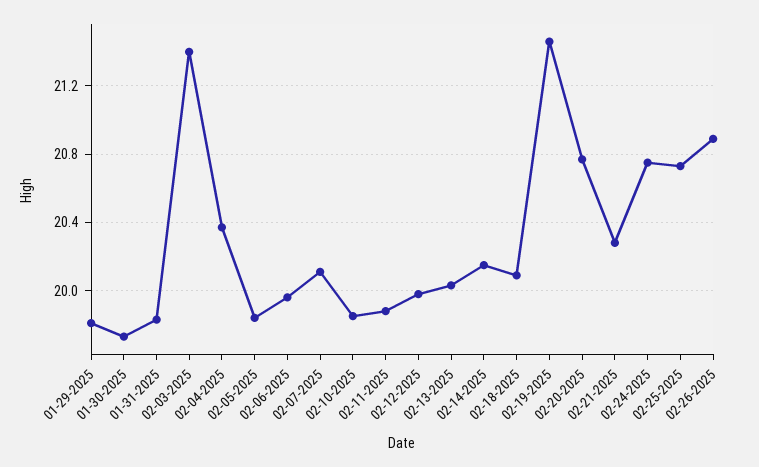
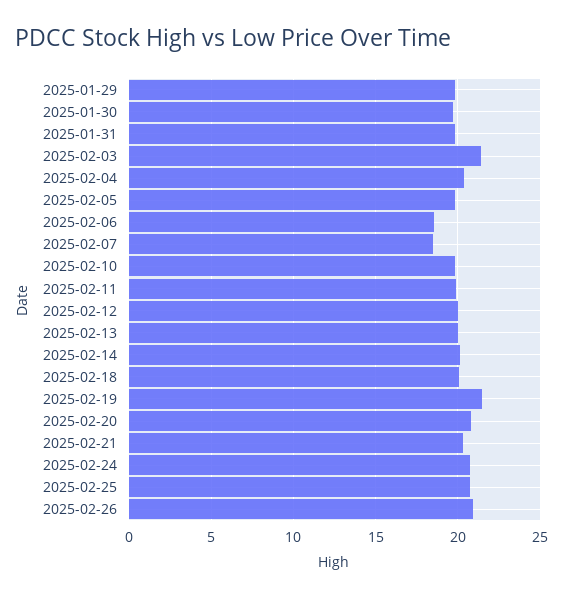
  {
    "01-29-2025": 19.8,
    "01-30-2025": 19.75,
    "01-31-2025": 19.85,
    "02-03-2025": 21.4,
    "02-04-2025": 20.35,
    "02-05-2025": 19.85,
-   "02-06-2025": 19.95,
+   "02-06-2025": 18.5,
-   "02-07-2025": 20.1,
+   "02-07-2025": 18.5,
    "02-10-2025": 19.85,
    "02-11-2025": 19.9,
    "02-12-2025": 20,
    "02-13-2025": 20.05,
    "02-14-2025": 20.15,
    "02-18-2025": 20.1,
    "02-19-2025": 21.45,
    "02-20-2025": 20.75,
    "02-21-2025": 20.3,
    "02-24-2025": 20.75,
    "02-25-2025": 20.75,
    "02-26-2025": 20.9
  }

